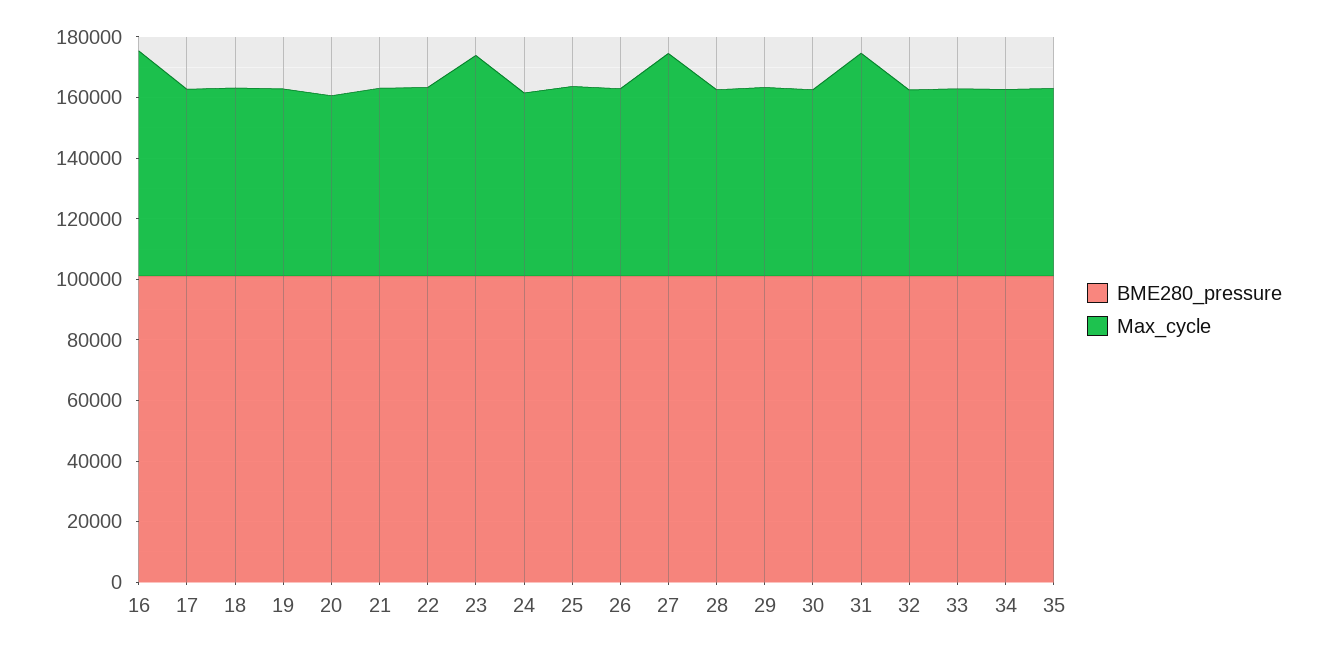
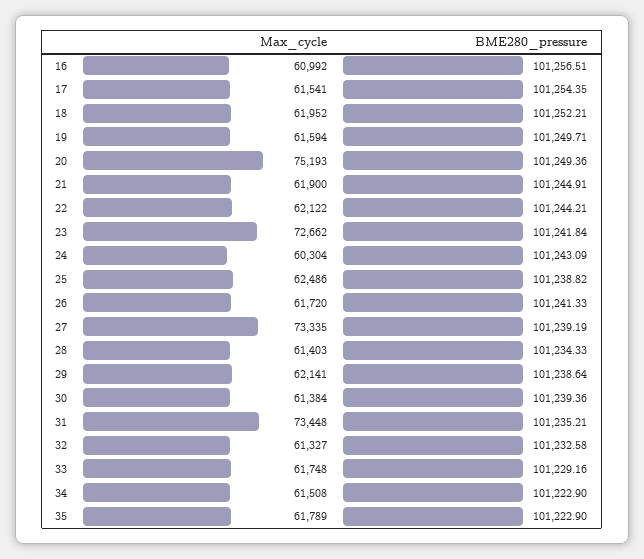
  {
    "BME280_pressure": {
      "16": 101256.51,
      "17": 101254.35,
      "18": 101252.21,
      "19": 101249.71,
      "20": 101249.36,
      "21": 101244.91,
      "22": 101244.21,
      "23": 101241.84,
      "24": 101243.09,
      "25": 101238.82,
      "26": 101241.33,
      "27": 101239.19,
      "28": 101234.33,
      "29": 101238.64,
      "30": 101239.36,
      "31": 101235.21,
      "32": 101232.58,
      "33": 101229.16,
      "34": 101222.9,
      "35": 101222.9
    },
    "Max_cycle": {
-     "16": 75000,
+     "16": 60992,
      "17": 61541,
      "18": 61952,
      "19": 61594,
-     "20": 60000,
+     "20": 75193,
      "21": 61900,
      "22": 62122,
      "23": 72662,
      "24": 60304,
      "25": 62486,
      "26": 61720,
      "27": 73335,
      "28": 61403,
      "29": 62141,
      "30": 61384,
      "31": 73448,
      "32": 61327,
      "33": 61748,
      "34": 61508,
      "35": 61789
    }
  }

